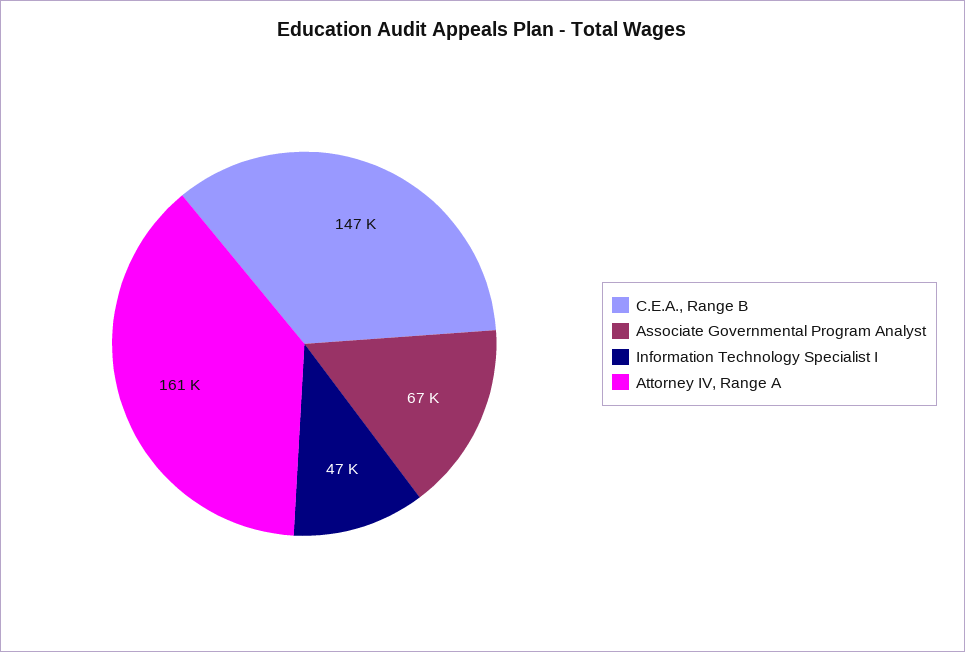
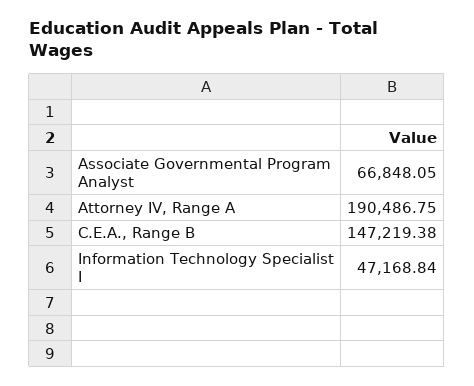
  {
    "C.E.A., Range B": 147219.38,
    "Associate Governmental Program Analyst": 66848.05,
    "Information Technology Specialist I": 47168.84,
-   "Attorney IV, Range A": 161000
+   "Attorney IV, Range A": 190486.75
  }

